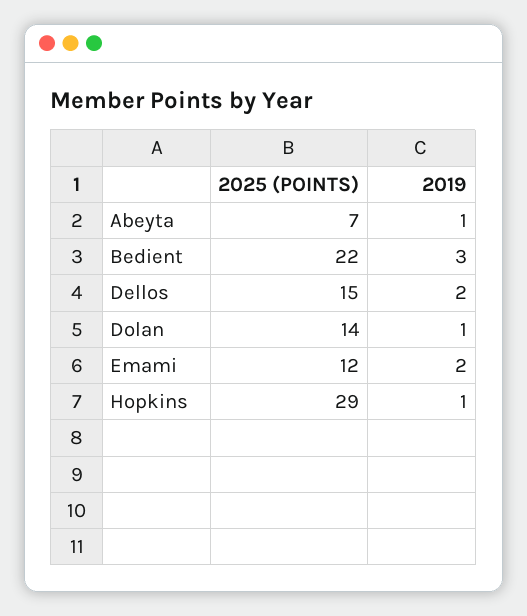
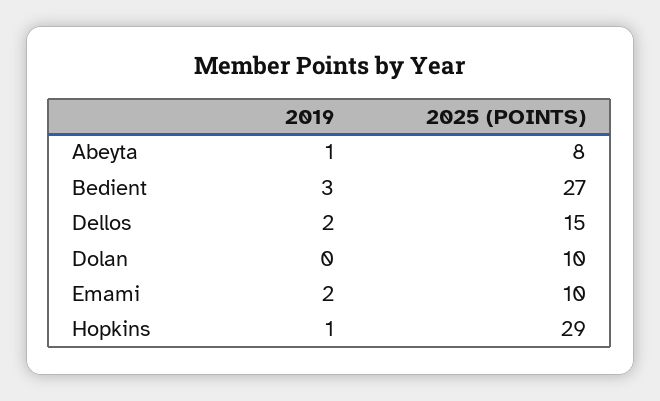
  {
    "2025 (POINTS)": {
-     "Abeyta": 7,
+     "Abeyta": 8,
-     "Bedient": 22,
+     "Bedient": 27,
      "Dellos": 15,
-     "Dolan": 14,
+     "Dolan": 10,
-     "Emami": 12,
+     "Emami": 10,
      "Hopkins": 29
    },
    "2019": {
      "Abeyta": 1,
      "Bedient": 3,
      "Dellos": 2,
-     "Dolan": 1,
+     "Dolan": 0,
      "Emami": 2,
      "Hopkins": 1
    }
  }

